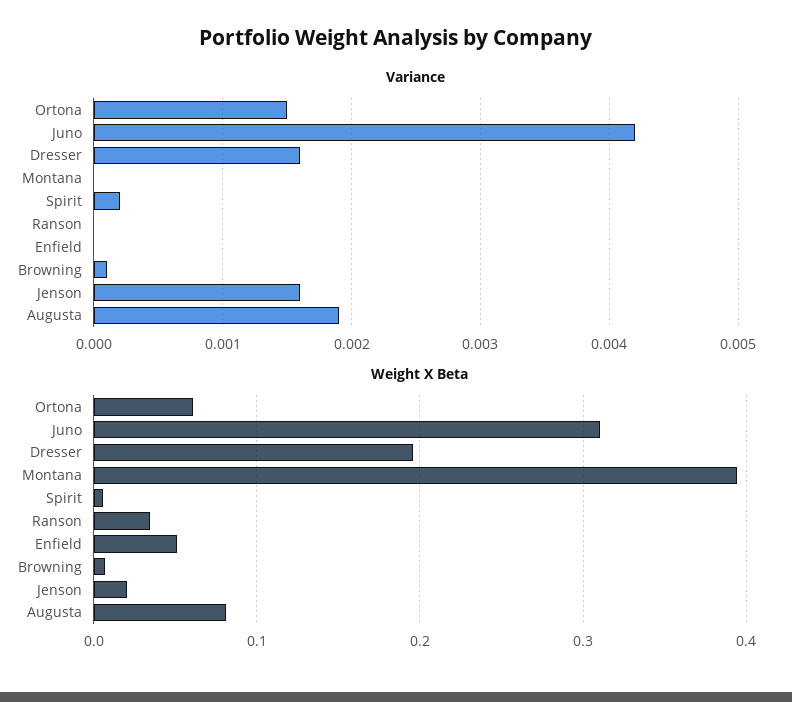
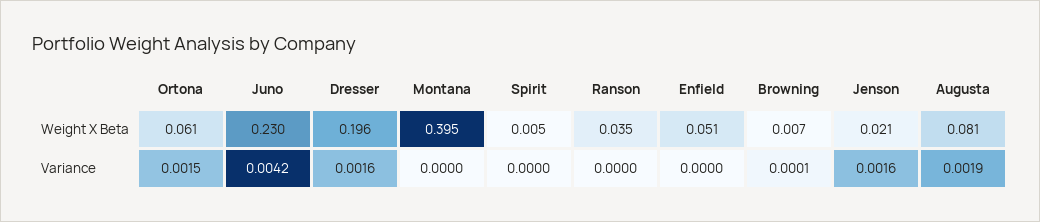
  {
    "Variance": {
      "Ortona": 0.0015,
      "Juno": 0.0042,
      "Dresser": 0.0016,
      "Montana": 0,
-     "Spirit": 0.0002,
+     "Spirit": 0,
      "Ranson": 0,
      "Enfield": 0,
      "Browning": 0.0001,
      "Jenson": 0.0016,
      "Augusta": 0.0019
    },
    "Weight X Beta": {
      "Ortona": 0.061,
-     "Juno": 0.31,
+     "Juno": 0.23,
      "Dresser": 0.196,
      "Montana": 0.395,
      "Spirit": 0.005,
      "Ranson": 0.035,
      "Enfield": 0.051,
      "Browning": 0.007,
      "Jenson": 0.021,
      "Augusta": 0.081
    }
  }

